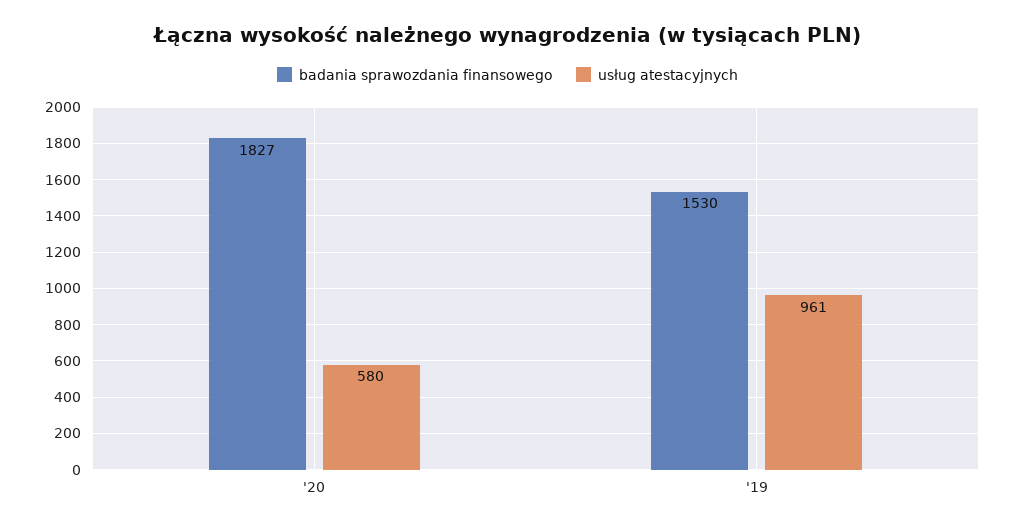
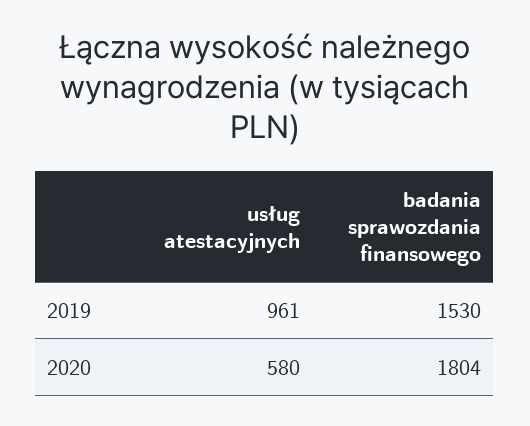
  {
    "badania sprawozdania finansowego": {
-     "'20": 1827,
+     "'20": 1804,
      "'19": 1530
    },
    "usług atestacyjnych": {
      "'20": 580,
      "'19": 961
    }
  }

